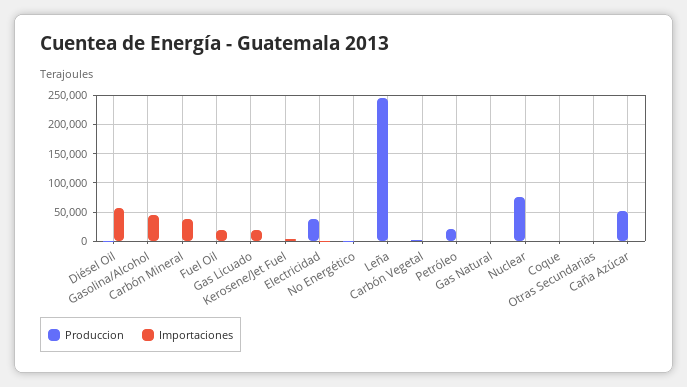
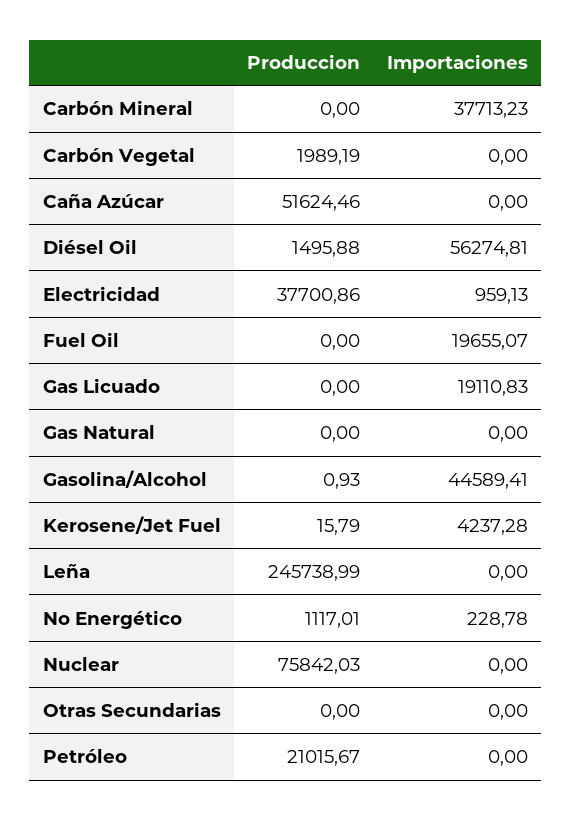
  {
    "Produccion": {
      "Diésel Oil": 1495.88,
      "Gasolina/Alcohol": 0.93,
      "Carbón Mineral": 0,
      "Fuel Oil": 0,
      "Gas Licuado": 0,
      "Kerosene/Jet Fuel": 15.79,
      "Electricidad": 37700.86,
      "No Energético": 1117.01,
      "Leña": 245738.99,
      "Carbón Vegetal": 1989.19,
      "Petróleo": 21015.67,
      "Gas Natural": 0,
      "Nuclear": 75842.03,
-     "Coque": 0,
      "Otras Secundarias": 0,
      "Caña Azúcar": 51624.46
    },
    "Importaciones": {
      "Diésel Oil": 56274.81,
      "Gasolina/Alcohol": 44589.41,
      "Carbón Mineral": 37713.23,
      "Fuel Oil": 19655.07,
      "Gas Licuado": 19110.83,
      "Kerosene/Jet Fuel": 4237.28,
      "Electricidad": 959.13,
      "No Energético": 228.78,
      "Leña": 0,
      "Carbón Vegetal": 0,
      "Petróleo": 0,
      "Gas Natural": 0,
      "Nuclear": 0,
-     "Coque": 0,
      "Otras Secundarias": 0,
      "Caña Azúcar": 0
    }
  }

